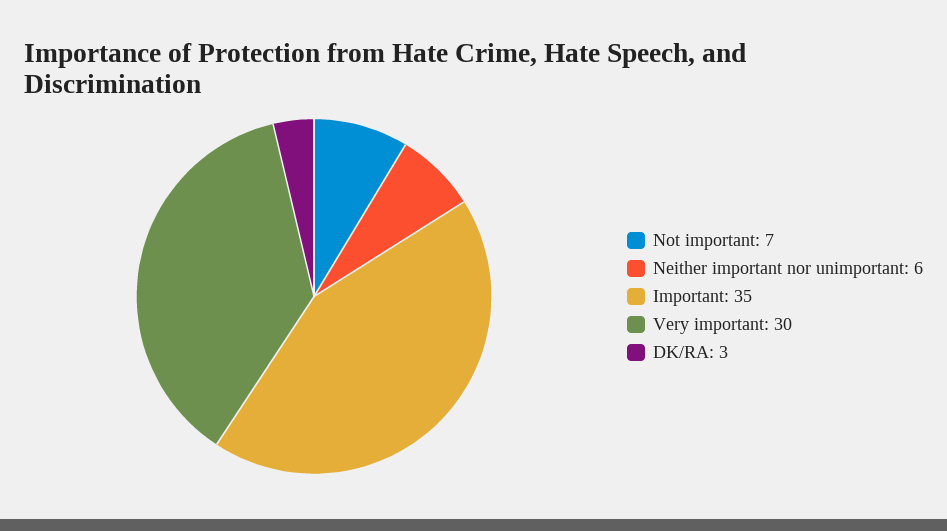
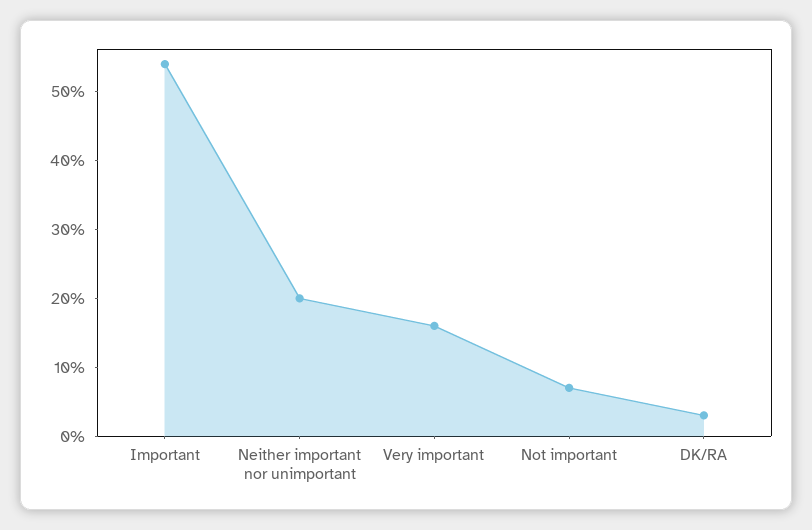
  {
    "Not important": 7,
-   "Neither important nor unimportant": 6,
+   "Neither important nor unimportant": 20,
-   "Important": 35,
+   "Important": 55,
-   "Very important": 30,
+   "Very important": 15,
    "DK/RA": 3
  }

